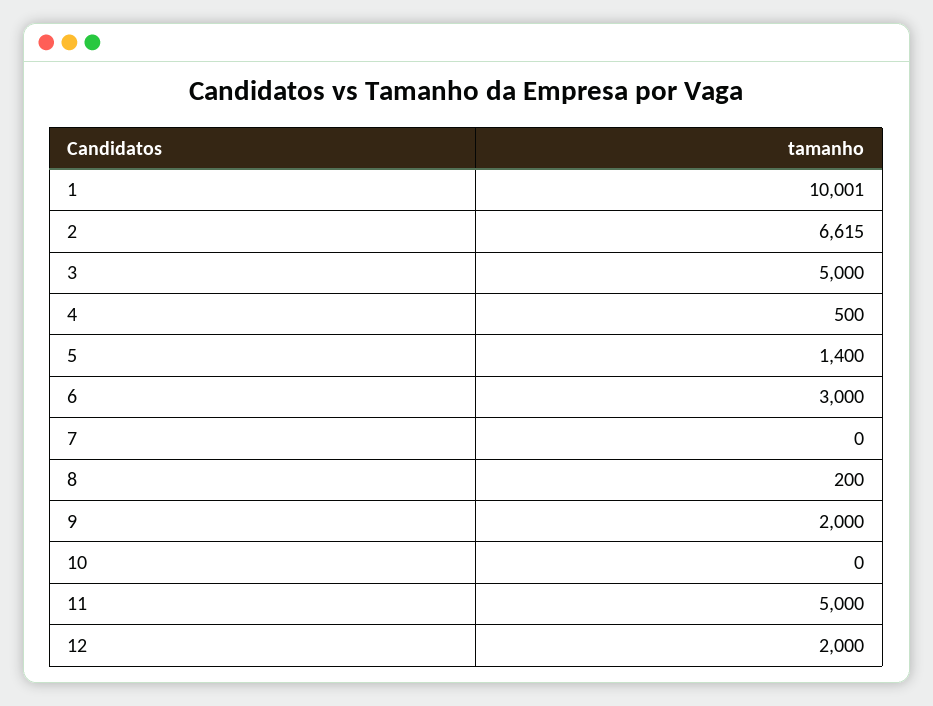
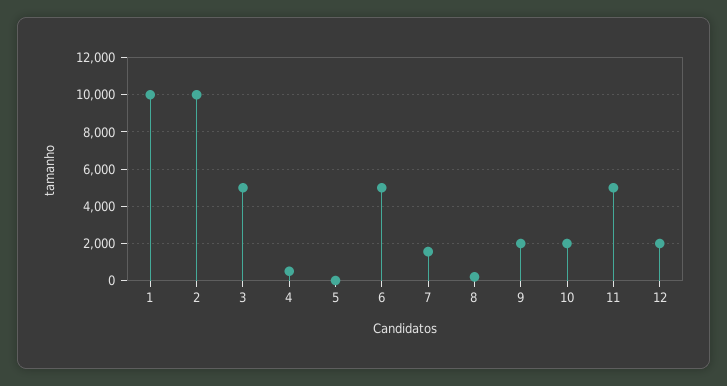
  {
    "1": 10001,
-   "2": 6615,
+   "2": 10000,
    "3": 5000,
    "4": 500,
-   "5": 1400,
+   "5": 0,
-   "6": 3000,
+   "6": 5000,
-   "7": 0,
+   "7": 1500,
    "8": 200,
    "9": 2000,
-   "10": 0,
+   "10": 2000,
    "11": 5000,
    "12": 2000
  }

